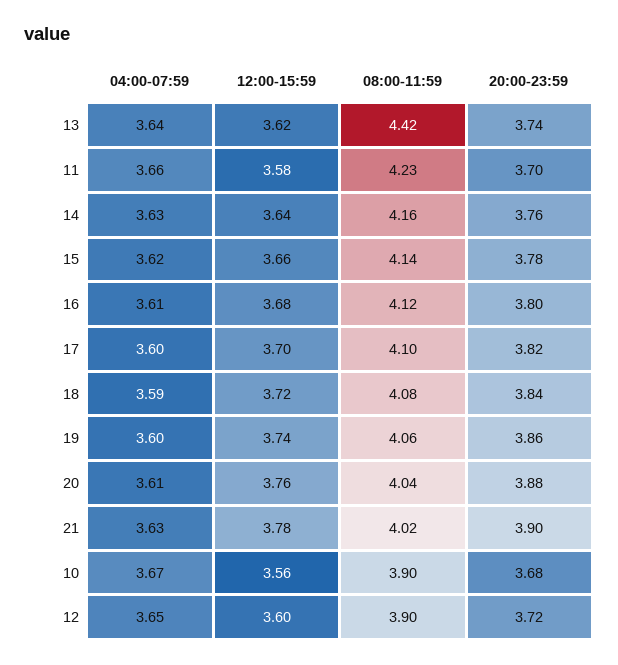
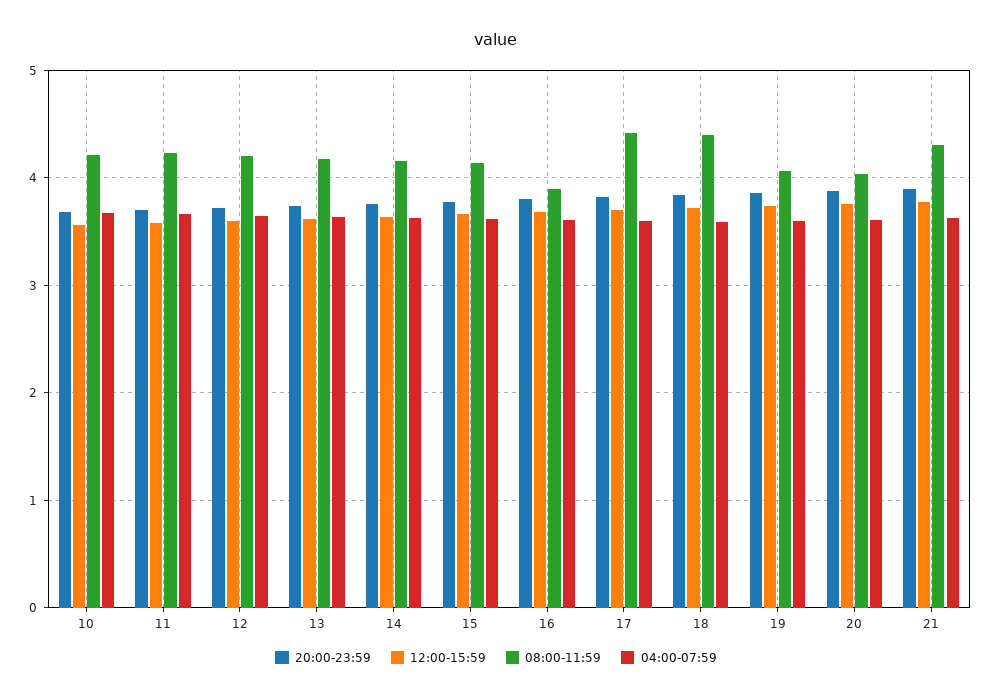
  {
    "04:00-07:59": {
      "13": 3.64,
      "11": 3.66,
      "14": 3.63,
      "15": 3.62,
      "16": 3.61,
      "17": 3.6,
      "18": 3.59,
      "19": 3.6,
      "20": 3.61,
      "21": 3.63,
      "10": 3.67,
      "12": 3.65
    },
    "12:00-15:59": {
      "13": 3.62,
      "11": 3.58,
      "14": 3.64,
      "15": 3.66,
      "16": 3.68,
      "17": 3.7,
      "18": 3.72,
      "19": 3.74,
      "20": 3.76,
      "21": 3.78,
      "10": 3.56,
      "12": 3.6
    },
    "08:00-11:59": {
-     "13": 4.42,
+     "13": 4.2,
      "11": 4.23,
      "14": 4.16,
      "15": 4.14,
-     "16": 4.12,
+     "16": 3.9,
-     "17": 4.1,
+     "17": 4.4,
-     "18": 4.08,
+     "18": 4.4,
      "19": 4.06,
      "20": 4.04,
-     "21": 4.02,
+     "21": 4.3,
-     "10": 3.9,
+     "10": 4.2,
-     "12": 3.9
+     "12": 4.2
    },
    "20:00-23:59": {
      "13": 3.74,
      "11": 3.7,
      "14": 3.76,
      "15": 3.78,
      "16": 3.8,
      "17": 3.82,
      "18": 3.84,
      "19": 3.86,
      "20": 3.88,
      "21": 3.9,
      "10": 3.68,
      "12": 3.72
    }
  }

